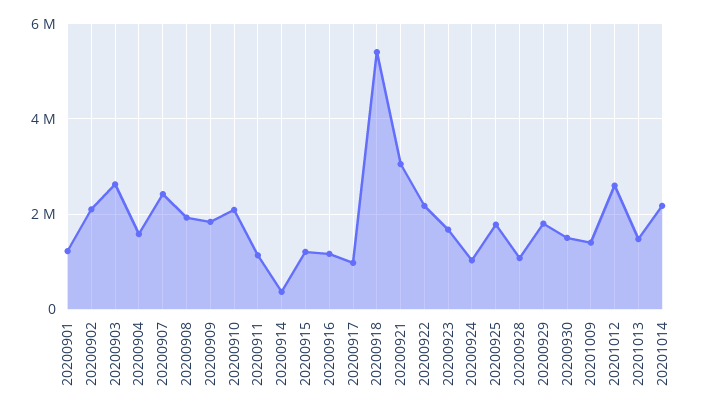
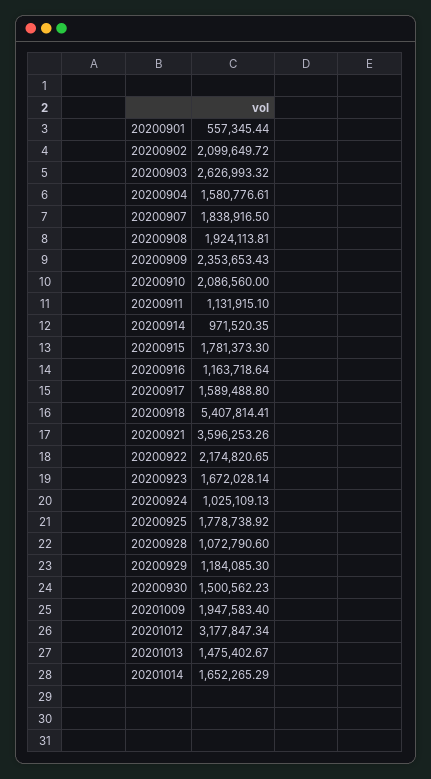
  {
-   "20200901": 1200000,
+   "20200901": 557345.44,
    "20200902": 2099649.72,
    "20200903": 2626993.32,
    "20200904": 1580776.61,
-   "20200907": 2400000,
+   "20200907": 1838916.5,
    "20200908": 1924113.81,
-   "20200909": 1800000,
+   "20200909": 2353653.43,
    "20200910": 2086560,
    "20200911": 1131915.1,
-   "20200914": 400000,
+   "20200914": 971520.35,
-   "20200915": 1200000,
+   "20200915": 1781373.3,
    "20200916": 1163718.64,
-   "20200917": 1000000,
+   "20200917": 1589488.8,
    "20200918": 5407814.41,
-   "20200921": 3000000,
+   "20200921": 3596253.26,
    "20200922": 2174820.65,
    "20200923": 1672028.14,
    "20200924": 1025109.13,
    "20200925": 1778738.92,
    "20200928": 1072790.6,
-   "20200929": 1800000,
+   "20200929": 1184085.3,
    "20200930": 1500562.23,
-   "20201009": 1400000,
+   "20201009": 1947583.4,
-   "20201012": 2600000,
+   "20201012": 3177847.34,
    "20201013": 1475402.67,
-   "20201014": 2200000
+   "20201014": 1652265.29
  }

